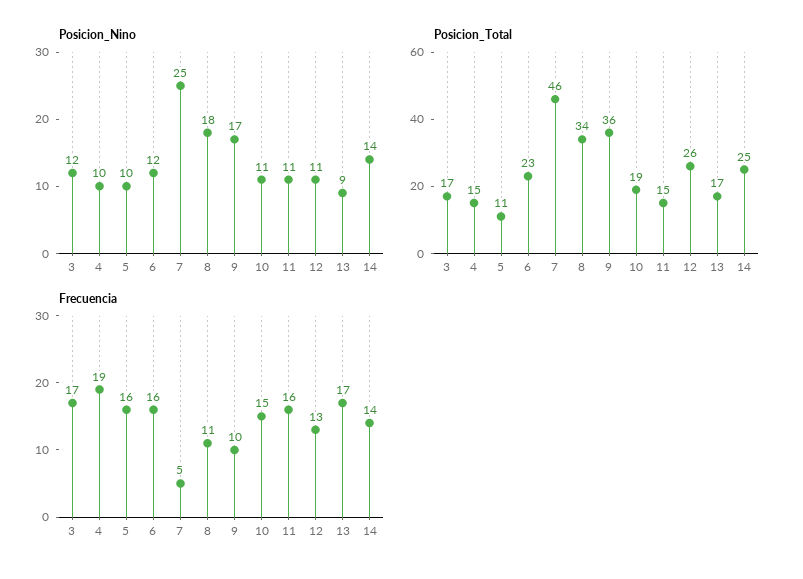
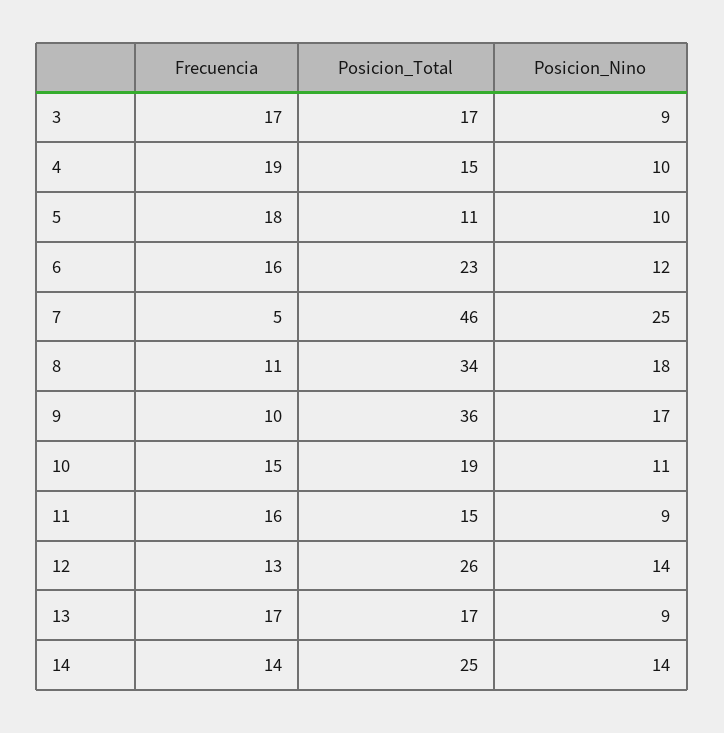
  {
    "Posicion_Nino": {
-     "3": 12,
+     "3": 9,
      "4": 10,
      "5": 10,
      "6": 12,
      "7": 25,
      "8": 18,
      "9": 17,
      "10": 11,
-     "11": 11,
+     "11": 9,
-     "12": 11,
+     "12": 14,
      "13": 9,
      "14": 14
    },
    "Posicion_Total": {
      "3": 17,
      "4": 15,
      "5": 11,
      "6": 23,
      "7": 46,
      "8": 34,
      "9": 36,
      "10": 19,
      "11": 15,
      "12": 26,
      "13": 17,
      "14": 25
    },
    "Frecuencia": {
      "3": 17,
      "4": 19,
-     "5": 16,
+     "5": 18,
      "6": 16,
      "7": 5,
      "8": 11,
      "9": 10,
      "10": 15,
      "11": 16,
      "12": 13,
      "13": 17,
      "14": 14
    }
  }

